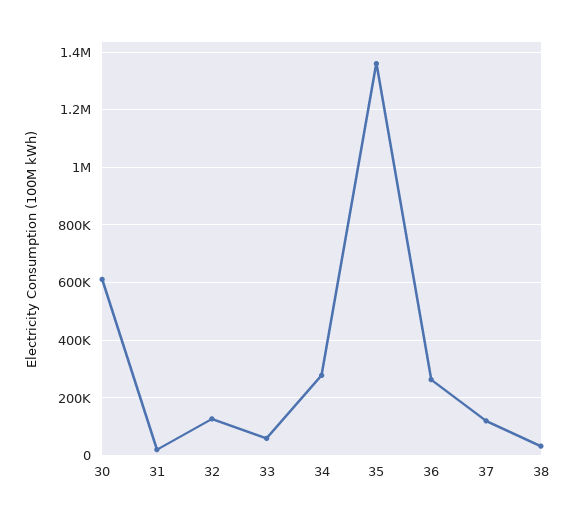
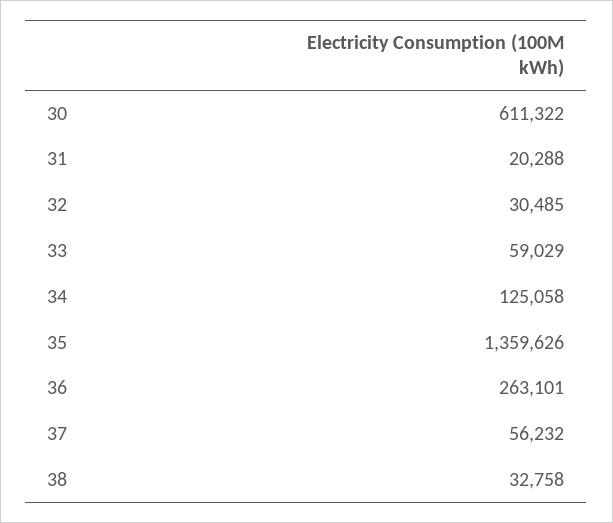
  {
    "30": 611322,
    "31": 20288,
-   "32": 125000,
+   "32": 30485,
    "33": 59029,
-   "34": 275000,
+   "34": 125058,
    "35": 1359626,
    "36": 263101,
-   "37": 125000,
+   "37": 56232,
    "38": 32758
  }

